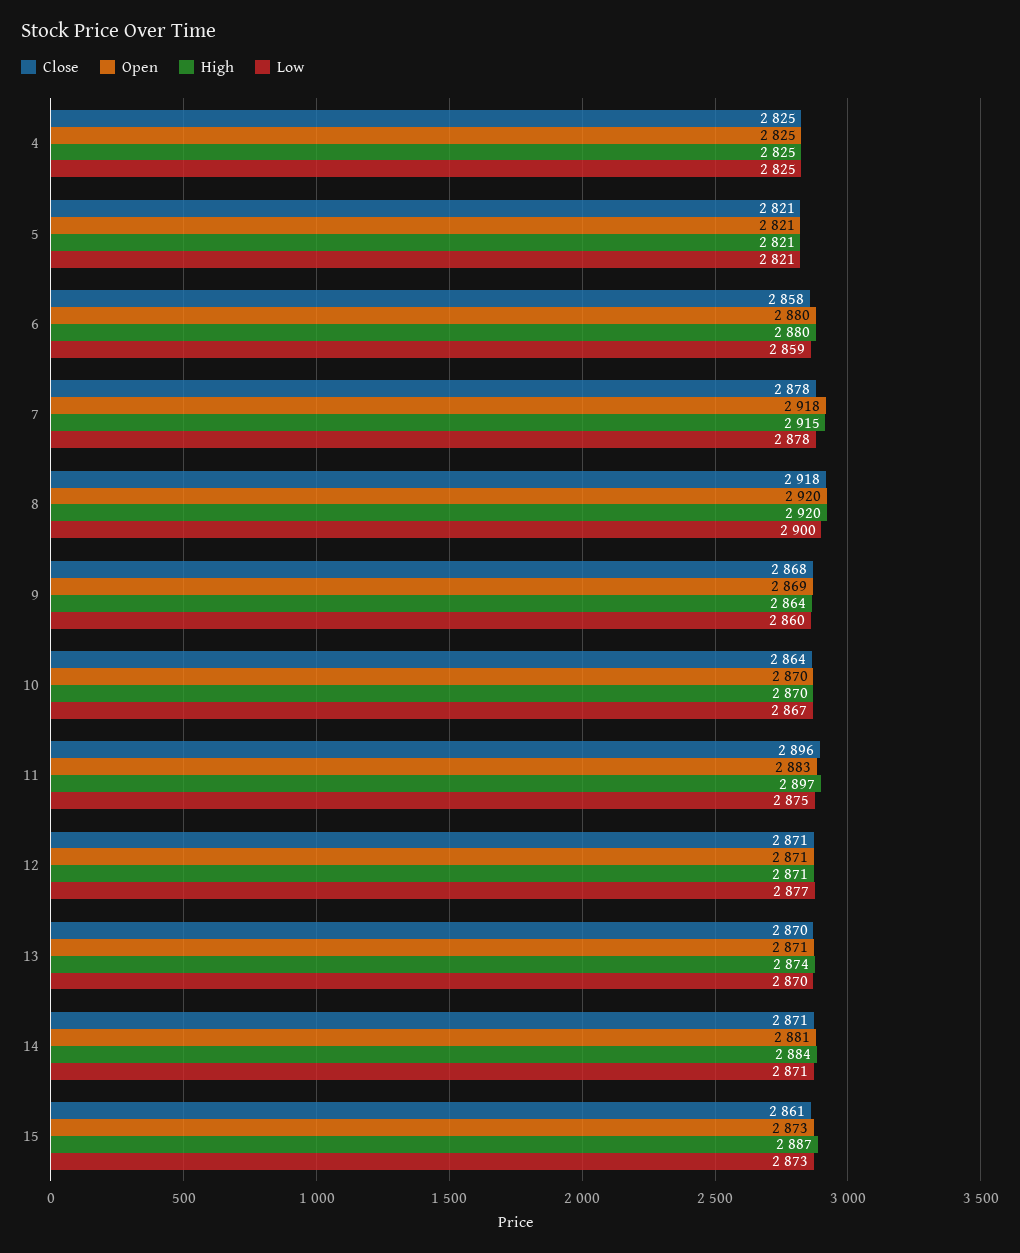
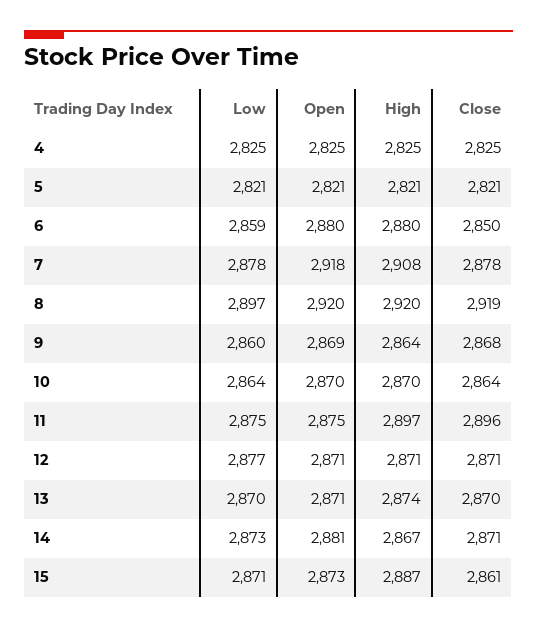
  {
    "Close": {
      "4": 2825,
      "5": 2821,
-     "6": 2858,
+     "6": 2850,
      "7": 2878,
-     "8": 2918,
+     "8": 2919,
      "9": 2868,
      "10": 2864,
      "11": 2896,
      "12": 2871,
      "13": 2870,
      "14": 2871,
      "15": 2861
    },
    "Open": {
      "4": 2825,
      "5": 2821,
      "6": 2880,
      "7": 2918,
      "8": 2920,
      "9": 2869,
      "10": 2870,
-     "11": 2883,
+     "11": 2875,
      "12": 2871,
      "13": 2871,
      "14": 2881,
      "15": 2873
    },
    "High": {
      "4": 2825,
      "5": 2821,
      "6": 2880,
-     "7": 2915,
+     "7": 2908,
      "8": 2920,
      "9": 2864,
      "10": 2870,
      "11": 2897,
      "12": 2871,
      "13": 2874,
-     "14": 2884,
+     "14": 2867,
      "15": 2887
    },
    "Low": {
      "4": 2825,
      "5": 2821,
      "6": 2859,
      "7": 2878,
-     "8": 2900,
+     "8": 2897,
      "9": 2860,
-     "10": 2867,
+     "10": 2864,
      "11": 2875,
      "12": 2877,
      "13": 2870,
-     "14": 2871,
+     "14": 2873,
-     "15": 2873
+     "15": 2871
    }
  }

